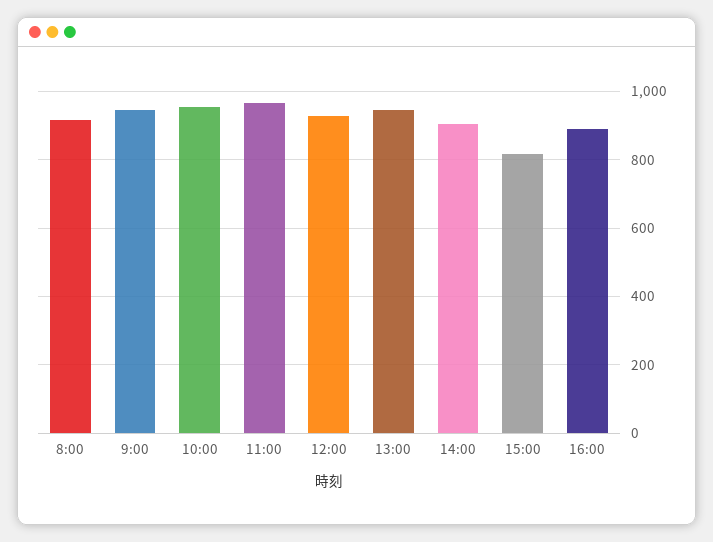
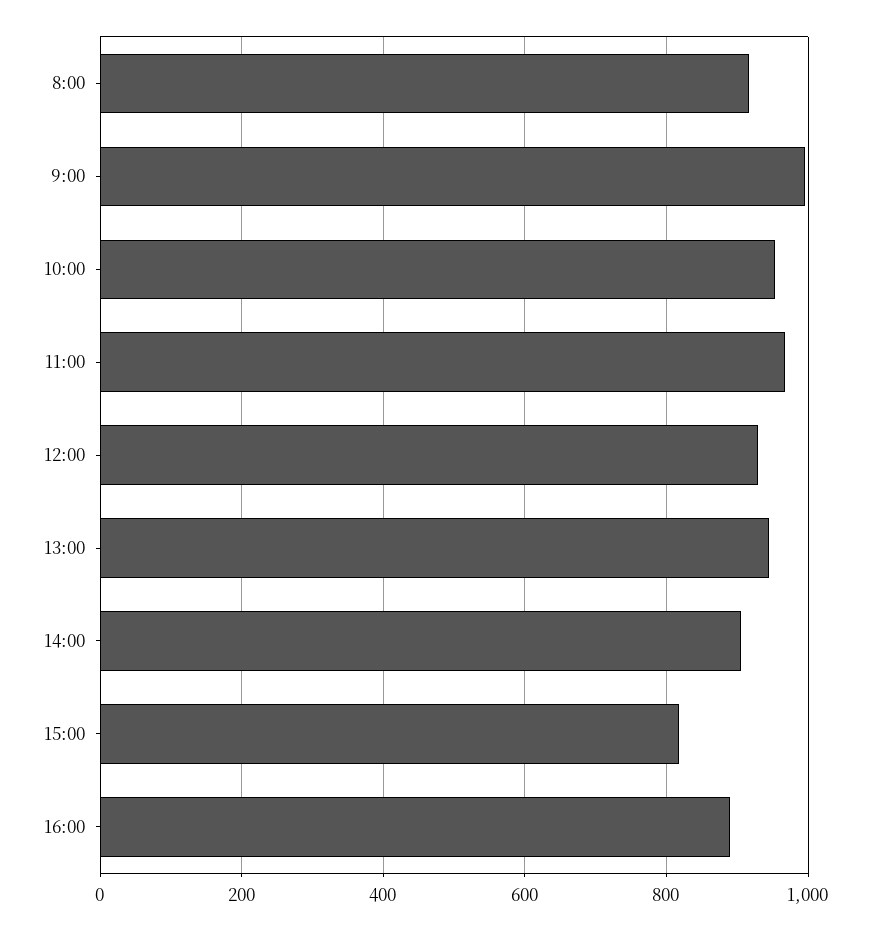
  {
    "8:00": 920,
-   "9:00": 940,
+   "9:00": 1000,
    "10:00": 960,
    "11:00": 960,
    "12:00": 920,
    "13:00": 940,
    "14:00": 900,
    "15:00": 820,
    "16:00": 900
  }

